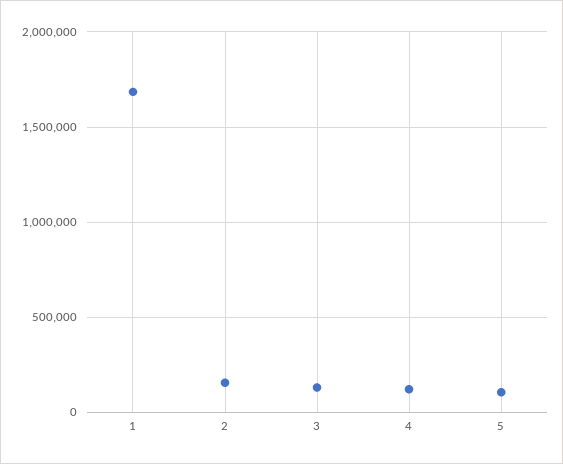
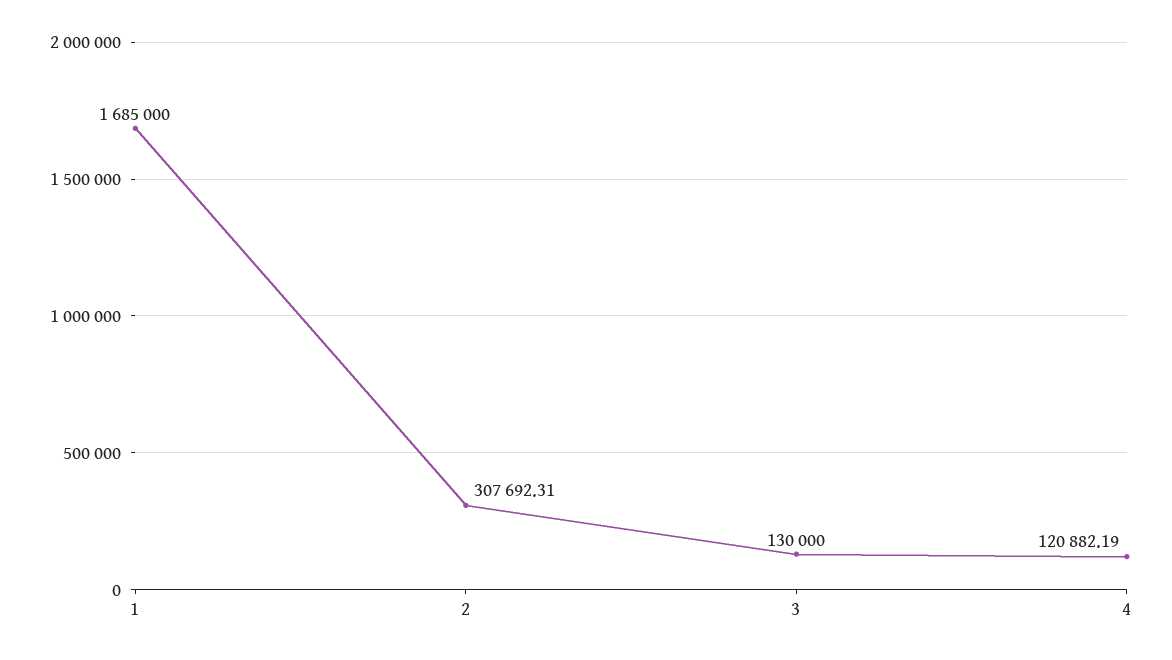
  {
    "1": 1685000,
-   "2": 150000,
+   "2": 307692.31,
    "3": 130000,
-   "4": 120882.19,
+   "4": 120882.19
-   "5": 100000
  }

